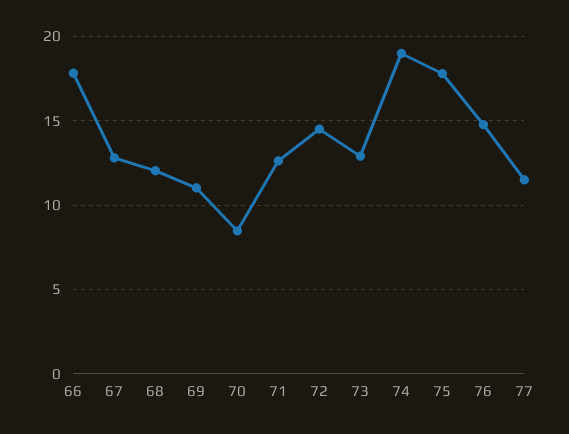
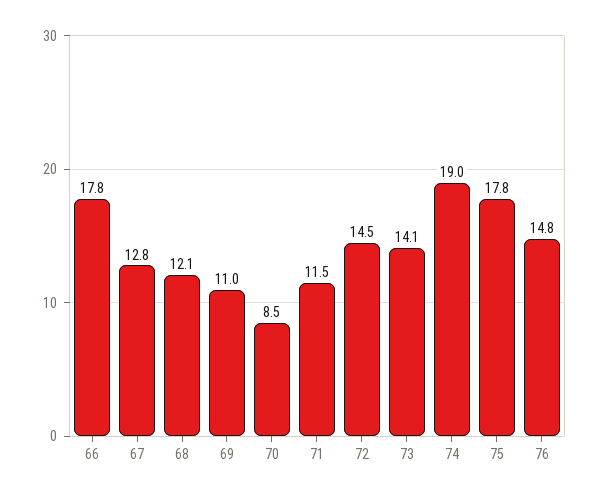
  {
    "66": 17.8,
    "67": 12.8,
    "68": 12.1,
    "69": 11,
    "70": 8.5,
-   "71": 12.5,
+   "71": 11.5,
    "72": 14.5,
-   "73": 13,
+   "73": 14.1,
    "74": 19,
    "75": 17.8,
-   "76": 14.8,
+   "76": 14.8
-   "77": 11.5
  }

